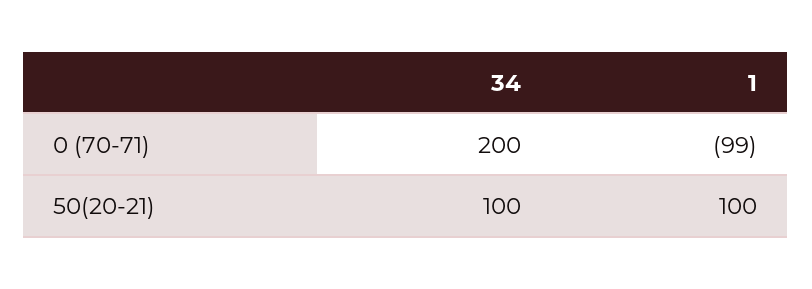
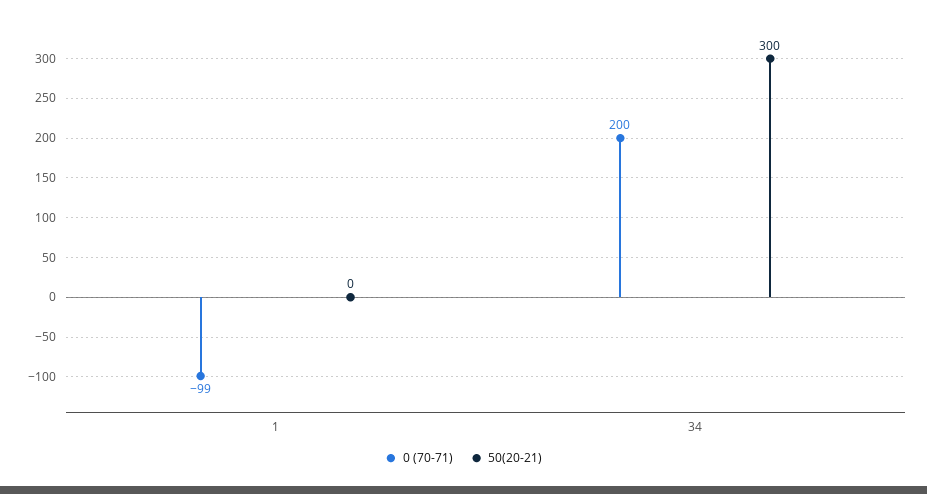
  {
    "0 (70-71)": {
      "34": 200,
      "1": -99
    },
    "50(20-21)": {
-     "34": 100,
+     "34": 300,
-     "1": 100
+     "1": 0
    }
  }

